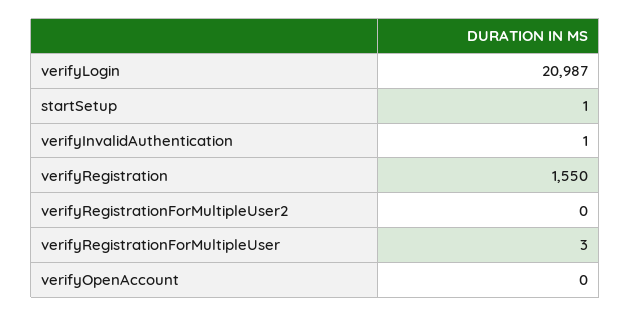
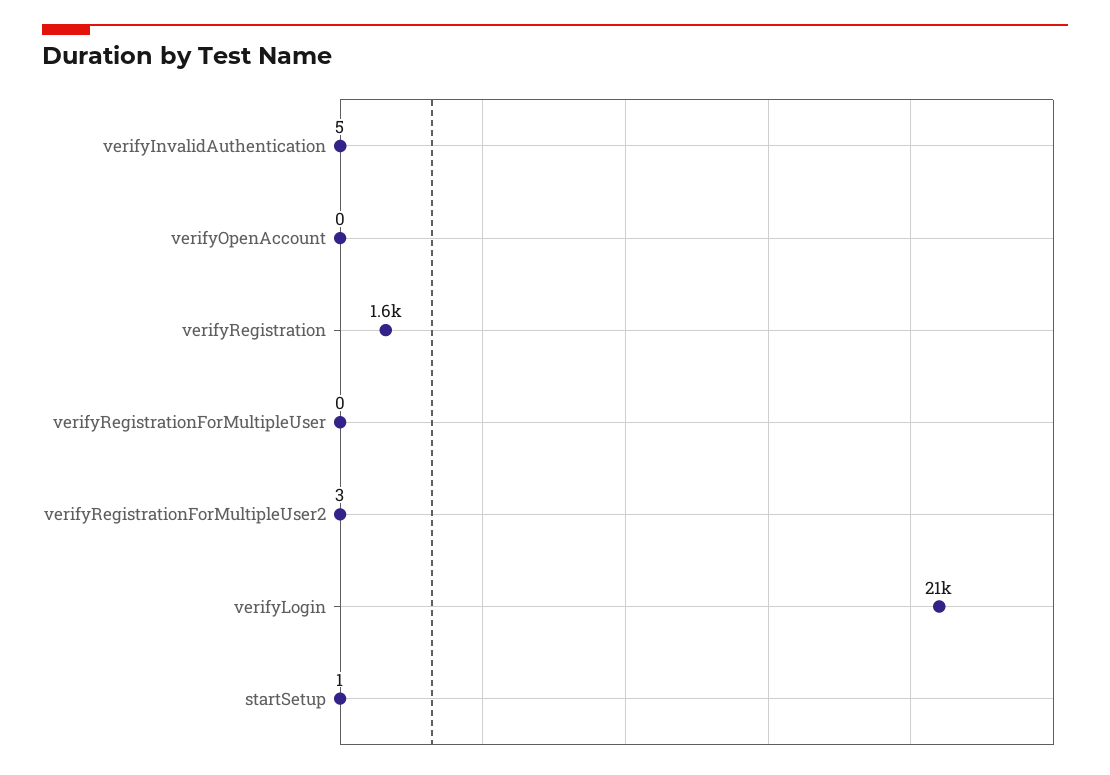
  {
    "verifyLogin": 20987,
    "startSetup": 1,
-   "verifyInvalidAuthentication": 1,
+   "verifyInvalidAuthentication": 5,
    "verifyRegistration": 1550,
-   "verifyRegistrationForMultipleUser2": 0,
+   "verifyRegistrationForMultipleUser2": 3,
-   "verifyRegistrationForMultipleUser": 3,
+   "verifyRegistrationForMultipleUser": 0,
    "verifyOpenAccount": 0
  }

